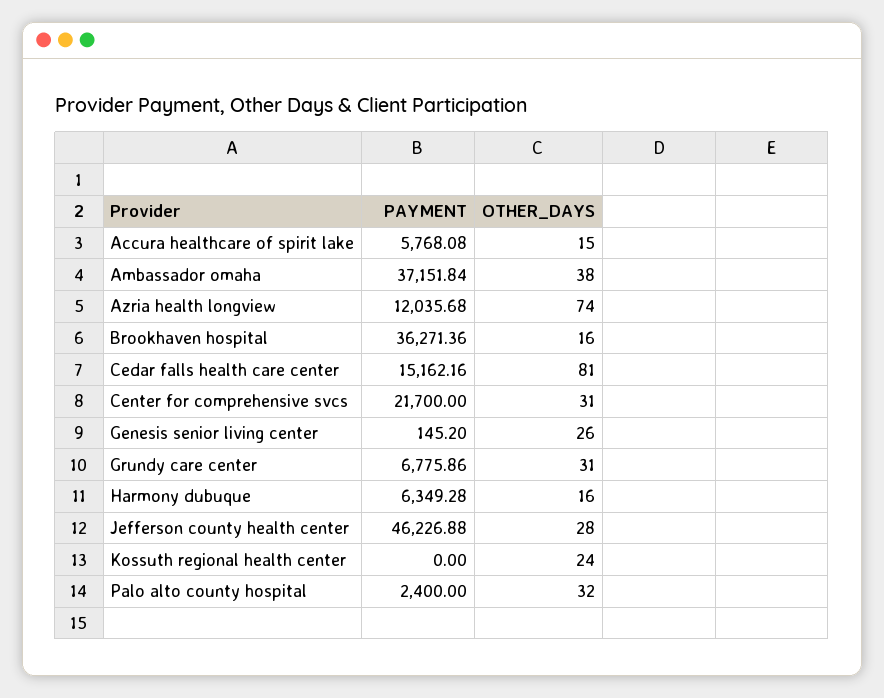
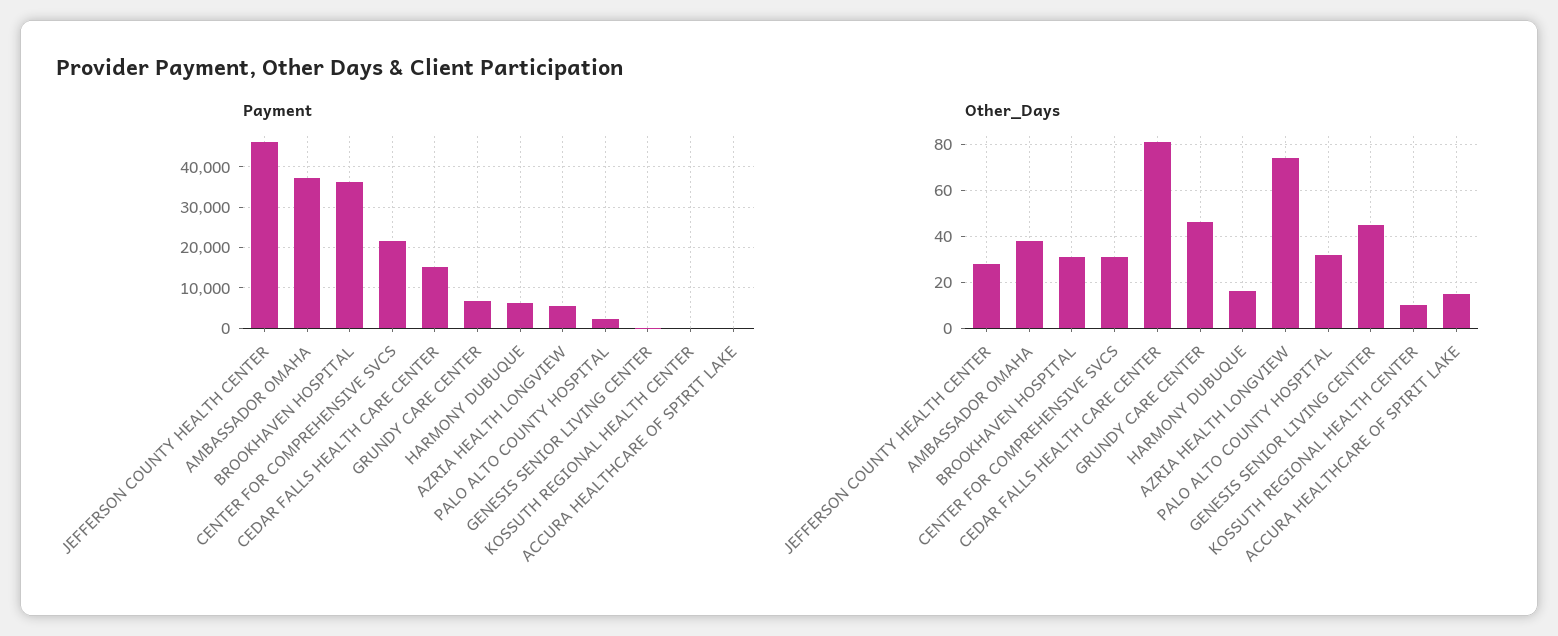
  {
    "PAYMENT": {
-     "Accura healthcare of spirit lake": 5768.08,
+     "Accura healthcare of spirit lake": 0,
      "Ambassador omaha": 37151.84,
-     "Azria health longview": 12035.68,
+     "Azria health longview": 6000,
      "Brookhaven hospital": 36271.36,
      "Cedar falls health care center": 15162.16,
      "Center for comprehensive svcs": 21700,
      "Genesis senior living center": 145.2,
      "Grundy care center": 6775.86,
      "Harmony dubuque": 6349.28,
      "Jefferson county health center": 46226.88,
      "Kossuth regional health center": 0,
      "Palo alto county hospital": 2400
    },
    "OTHER_DAYS": {
      "Accura healthcare of spirit lake": 15,
      "Ambassador omaha": 38,
      "Azria health longview": 74,
-     "Brookhaven hospital": 16,
+     "Brookhaven hospital": 30,
      "Cedar falls health care center": 81,
      "Center for comprehensive svcs": 31,
-     "Genesis senior living center": 26,
+     "Genesis senior living center": 45,
-     "Grundy care center": 31,
+     "Grundy care center": 45,
      "Harmony dubuque": 16,
      "Jefferson county health center": 28,
-     "Kossuth regional health center": 24,
+     "Kossuth regional health center": 10,
      "Palo alto county hospital": 32
    }
  }

